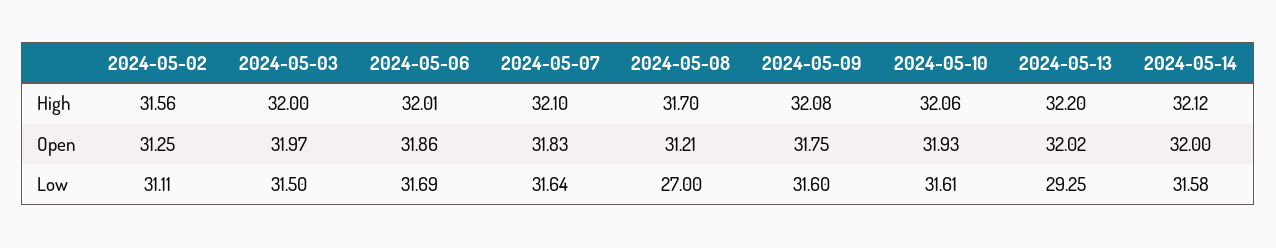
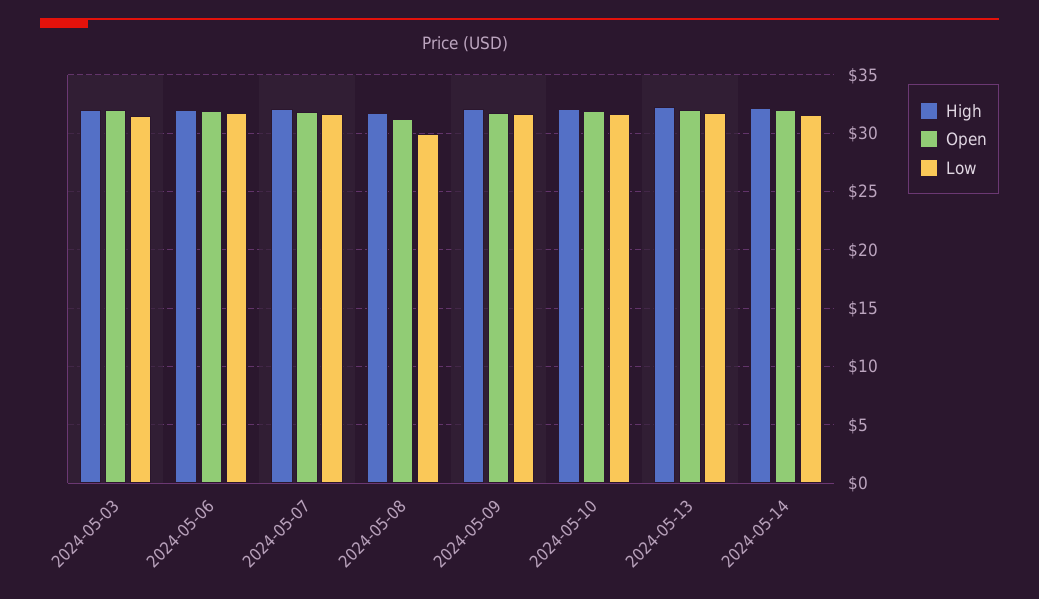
  {
    "High": {
-     "2024-05-02": 31.56,
      "2024-05-03": 32,
      "2024-05-06": 32.01,
      "2024-05-07": 32.1,
      "2024-05-08": 31.7,
      "2024-05-09": 32.08,
      "2024-05-10": 32.06,
      "2024-05-13": 32.2,
      "2024-05-14": 32.12
    },
    "Open": {
-     "2024-05-02": 31.25,
      "2024-05-03": 31.97,
      "2024-05-06": 31.86,
      "2024-05-07": 31.83,
      "2024-05-08": 31.21,
      "2024-05-09": 31.75,
      "2024-05-10": 31.93,
      "2024-05-13": 32.02,
      "2024-05-14": 32
    },
    "Low": {
-     "2024-05-02": 31.11,
      "2024-05-03": 31.5,
      "2024-05-06": 31.69,
      "2024-05-07": 31.64,
-     "2024-05-08": 27,
+     "2024-05-08": 30,
      "2024-05-09": 31.6,
      "2024-05-10": 31.61,
-     "2024-05-13": 29.25,
+     "2024-05-13": 32,
      "2024-05-14": 31.58
    }
  }

